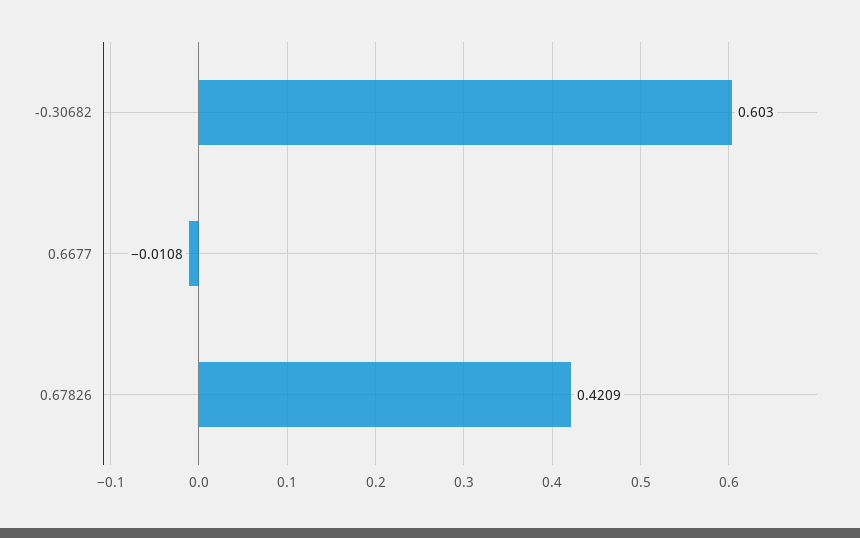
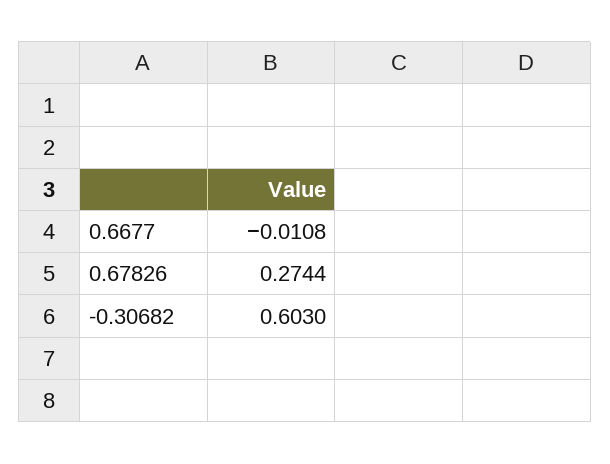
  {
    "-0.30682": 0.603,
    "0.6677": -0.0108,
-   "0.67826": 0.4209
+   "0.67826": 0.2744
  }

